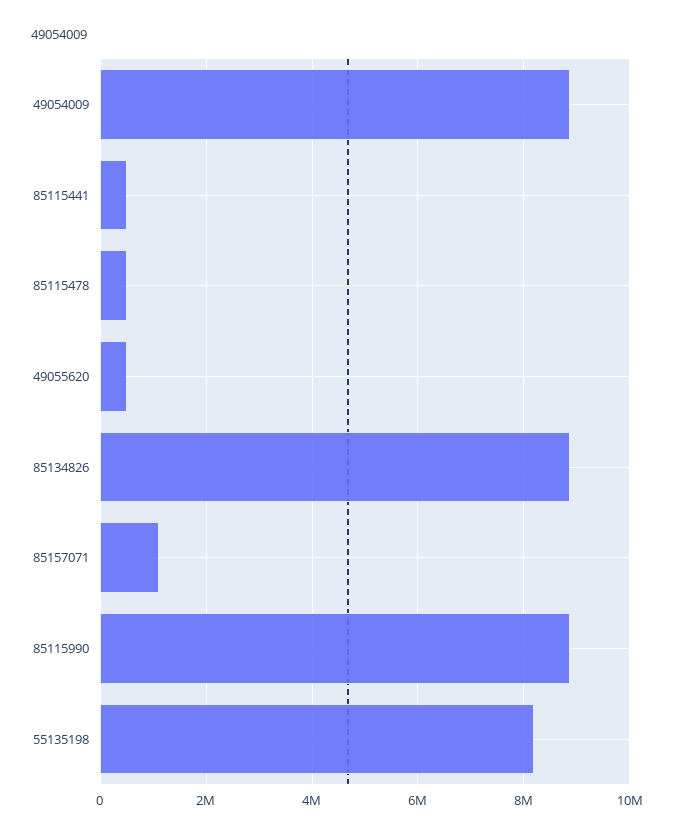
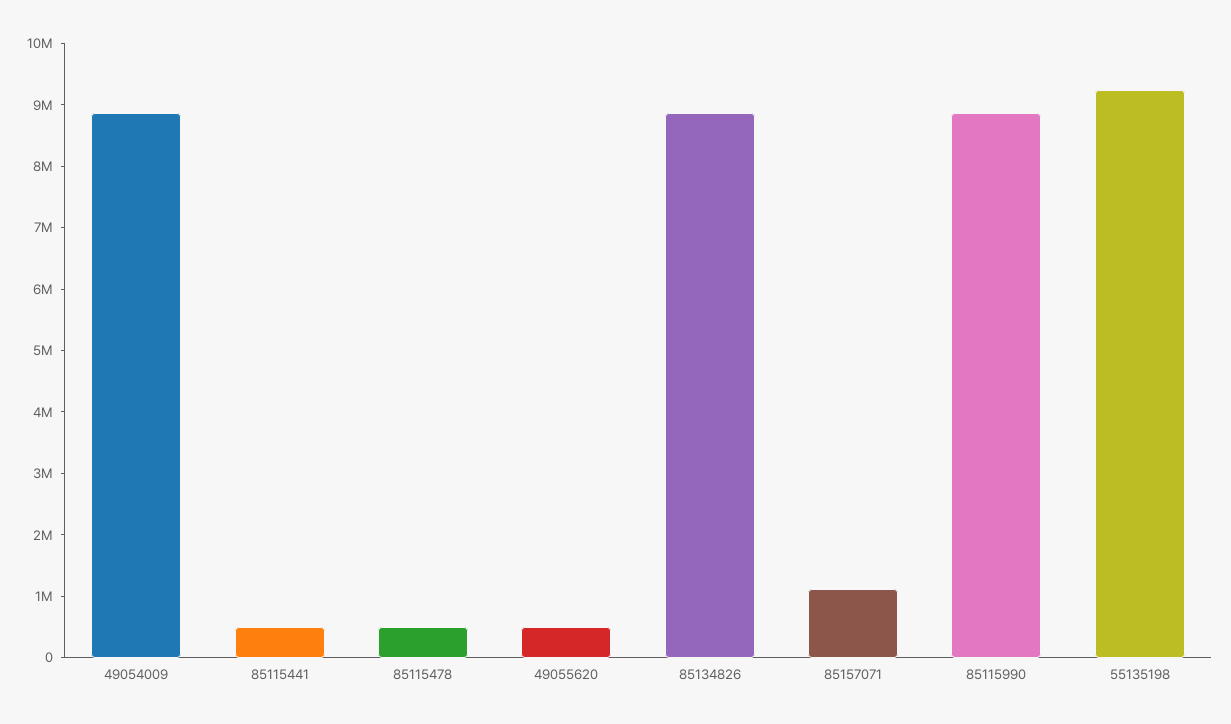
  {
    "49054009": 8800000,
    "85115441": 600000,
    "85115478": 600000,
    "49055620": 600000,
    "85134826": 8800000,
    "85157071": 1200000,
    "85115990": 8800000,
-   "55135198": 8200000
+   "55135198": 9200000
  }

